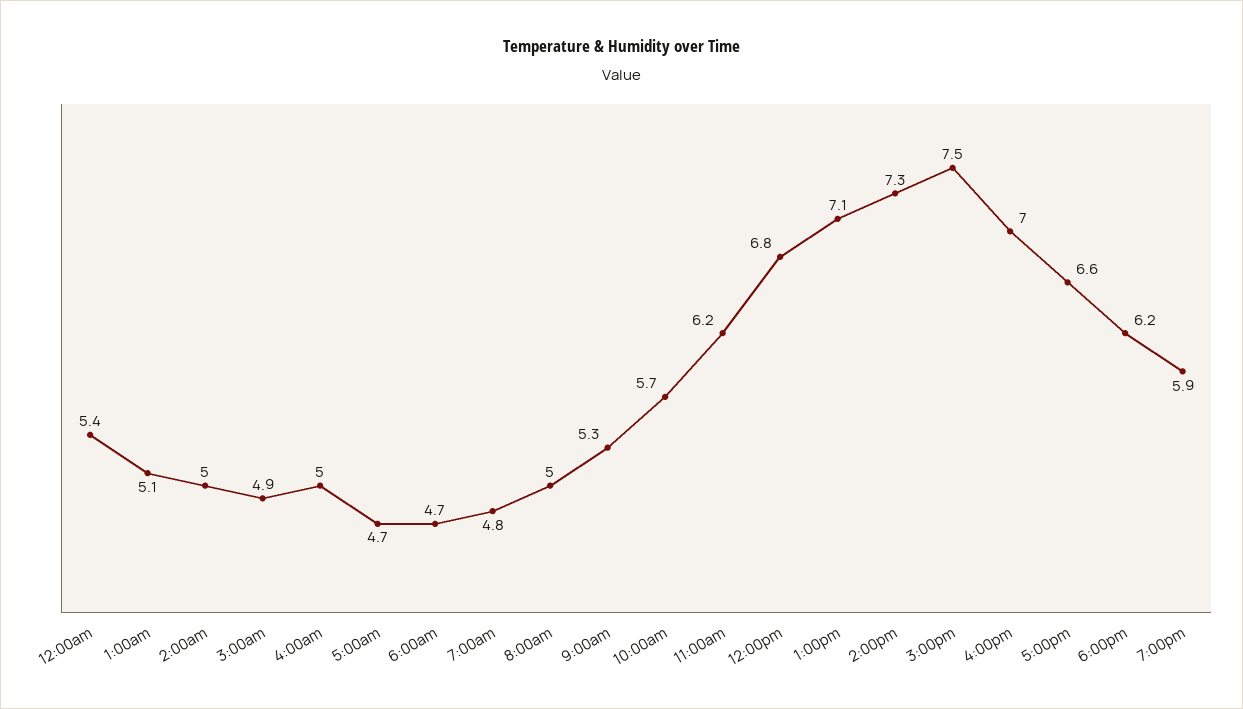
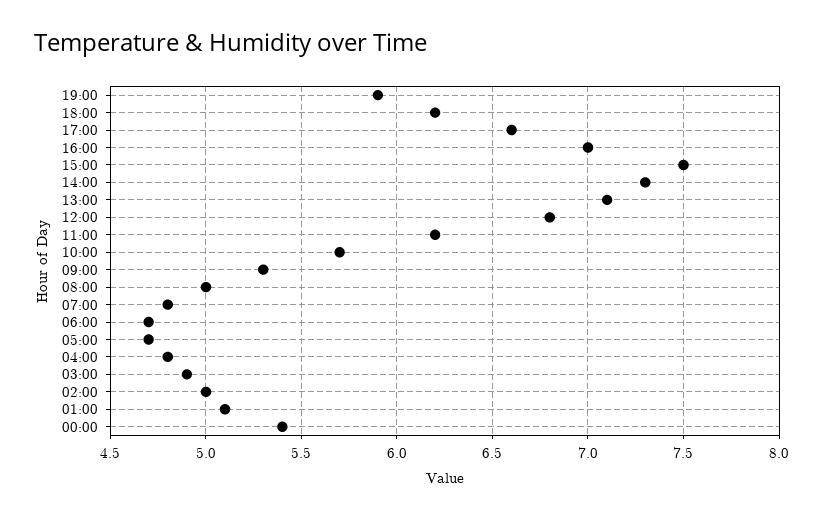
  {
    "12:00am": 5.4,
    "1:00am": 5.1,
    "2:00am": 5,
    "3:00am": 4.9,
-   "4:00am": 5,
+   "4:00am": 4.8,
    "5:00am": 4.7,
    "6:00am": 4.7,
    "7:00am": 4.8,
    "8:00am": 5,
    "9:00am": 5.3,
    "10:00am": 5.7,
    "11:00am": 6.2,
    "12:00pm": 6.8,
    "1:00pm": 7.1,
    "2:00pm": 7.3,
    "3:00pm": 7.5,
    "4:00pm": 7,
    "5:00pm": 6.6,
    "6:00pm": 6.2,
    "7:00pm": 5.9
  }

